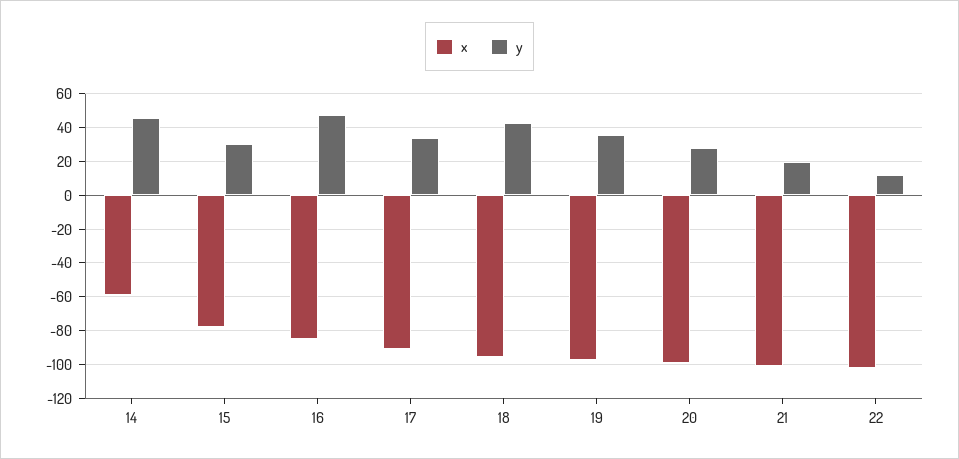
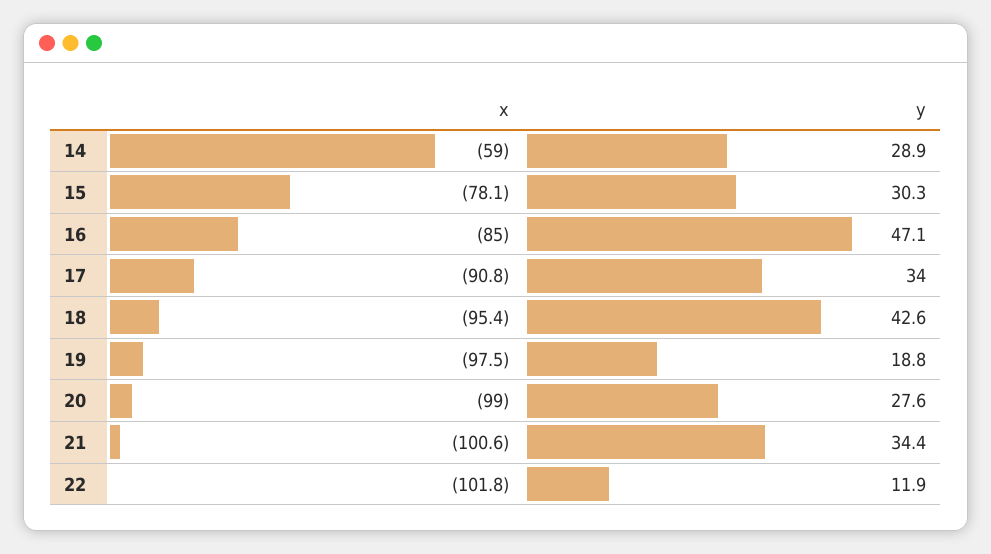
  {
    "x": {
      "14": -59,
      "15": -78.1,
      "16": -85,
      "17": -90.8,
      "18": -95.4,
      "19": -97.5,
      "20": -99,
      "21": -100.6,
      "22": -101.8
    },
    "y": {
-     "14": 45,
+     "14": 28.9,
      "15": 30.3,
      "16": 47.1,
      "17": 34,
      "18": 42.6,
-     "19": 35,
+     "19": 18.8,
      "20": 27.6,
-     "21": 20,
+     "21": 34.4,
      "22": 11.9
    }
  }

